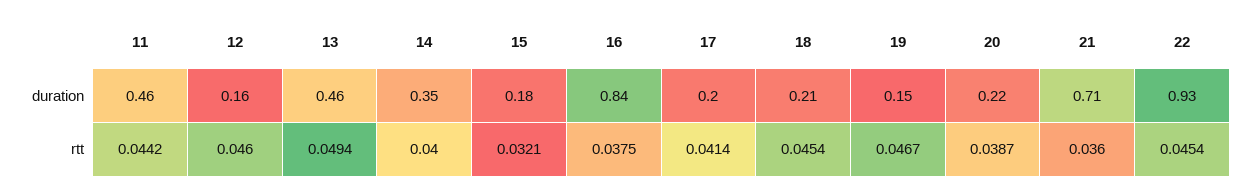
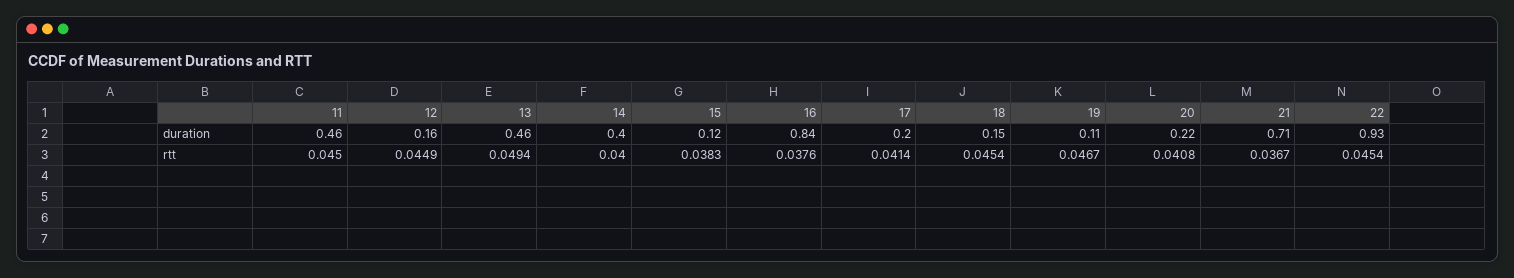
  {
    "11": {
      "duration": 0.46,
-     "rtt": 0.0442
+     "rtt": 0.045
    },
    "12": {
      "duration": 0.16,
-     "rtt": 0.046
+     "rtt": 0.0449
    },
    "13": {
      "duration": 0.46,
      "rtt": 0.0494
    },
    "14": {
-     "duration": 0.35,
+     "duration": 0.4,
      "rtt": 0.04
    },
    "15": {
-     "duration": 0.18,
+     "duration": 0.12,
-     "rtt": 0.0321
+     "rtt": 0.0383
    },
    "16": {
      "duration": 0.84,
-     "rtt": 0.0375
+     "rtt": 0.0376
    },
    "17": {
      "duration": 0.2,
      "rtt": 0.0414
    },
    "18": {
-     "duration": 0.21,
+     "duration": 0.15,
      "rtt": 0.0454
    },
    "19": {
-     "duration": 0.15,
+     "duration": 0.11,
      "rtt": 0.0467
    },
    "20": {
      "duration": 0.22,
-     "rtt": 0.0387
+     "rtt": 0.0408
    },
    "21": {
      "duration": 0.71,
-     "rtt": 0.036
+     "rtt": 0.0367
    },
    "22": {
      "duration": 0.93,
      "rtt": 0.0454
    }
  }

